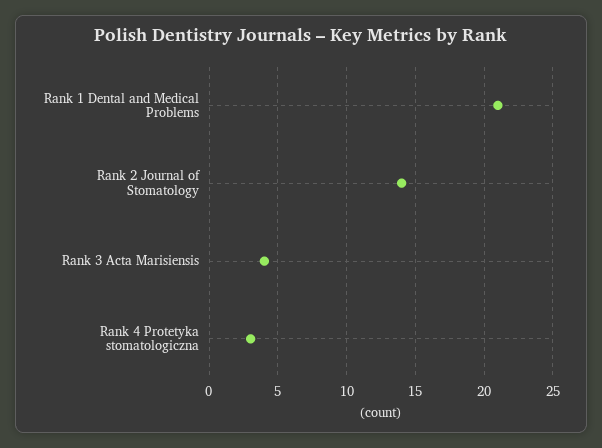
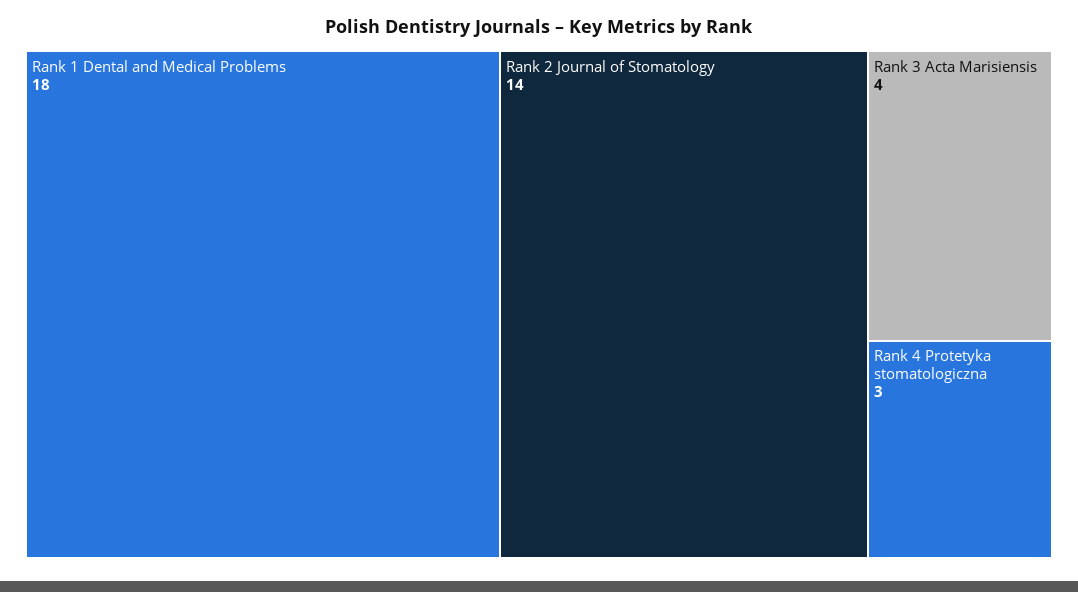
  {
-   "Rank 1 Dental and Medical Problems": 21,
+   "Rank 1 Dental and Medical Problems": 18,
    "Rank 2 Journal of Stomatology": 14,
    "Rank 3 Acta Marisiensis": 4,
    "Rank 4 Protetyka stomatologiczna": 3
  }

